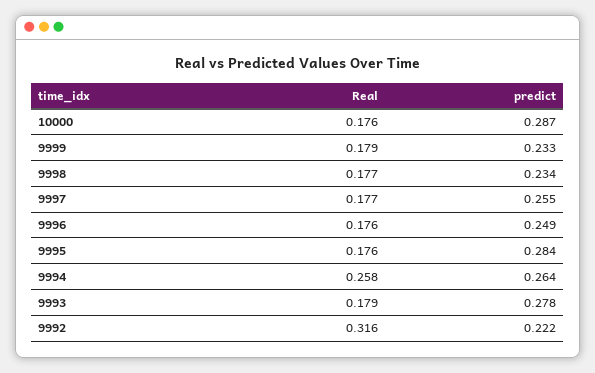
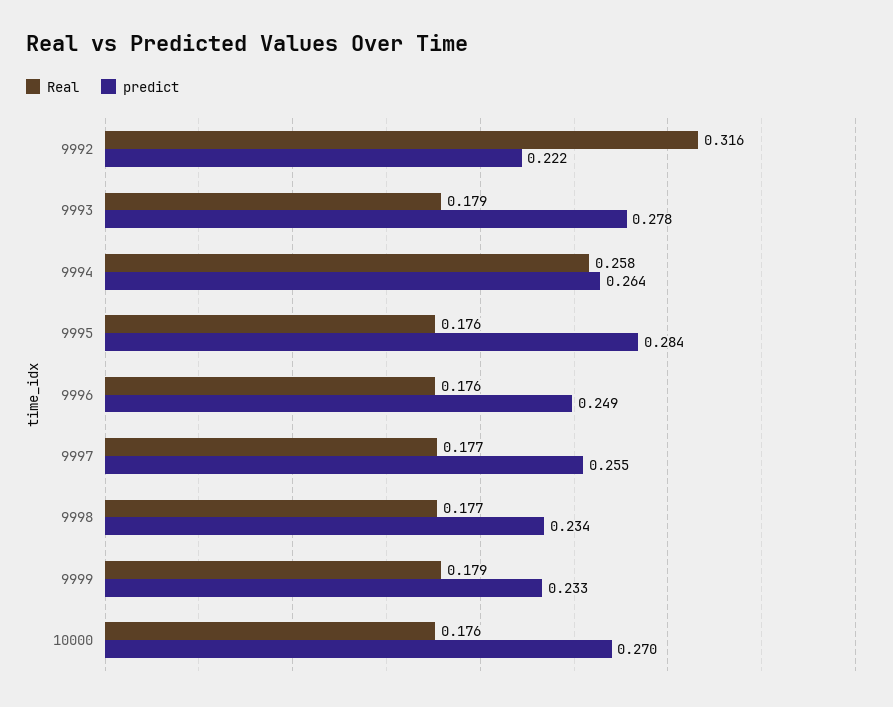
  {
    "Real": {
      "10000": 0.176,
      "9999": 0.179,
      "9998": 0.177,
      "9997": 0.177,
      "9996": 0.176,
      "9995": 0.176,
      "9994": 0.258,
      "9993": 0.179,
      "9992": 0.316
    },
    "predict": {
-     "10000": 0.287,
+     "10000": 0.27,
      "9999": 0.233,
      "9998": 0.234,
      "9997": 0.255,
      "9996": 0.249,
      "9995": 0.284,
      "9994": 0.264,
      "9993": 0.278,
      "9992": 0.222
    }
  }

